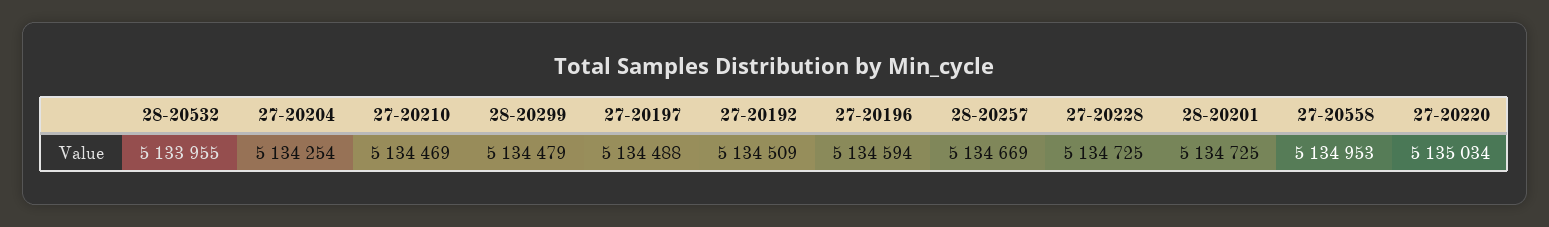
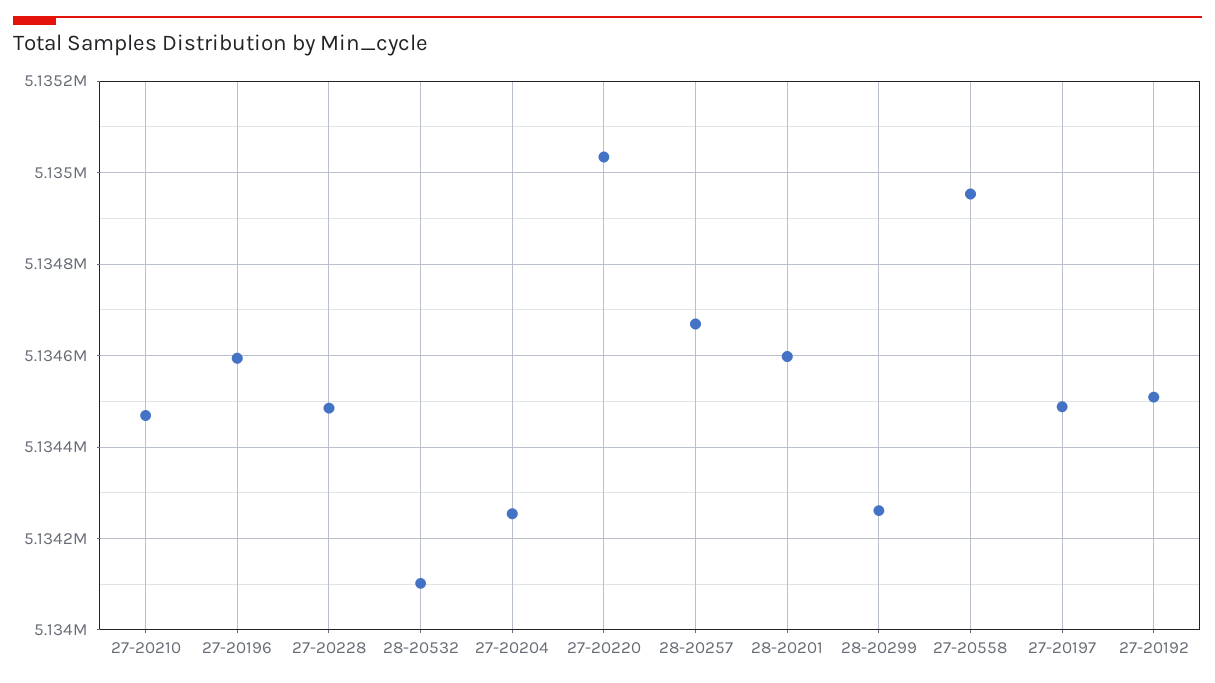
  {
-   "28-20532": 5133955,
+   "28-20532": 5134100,
    "27-20204": 5134254,
    "27-20210": 5134469,
-   "28-20299": 5134479,
+   "28-20299": 5134260,
    "27-20197": 5134488,
    "27-20192": 5134509,
    "27-20196": 5134594,
    "28-20257": 5134669,
-   "27-20228": 5134725,
+   "27-20228": 5134480,
-   "28-20201": 5134725,
+   "28-20201": 5134600,
    "27-20558": 5134953,
    "27-20220": 5135034
  }

